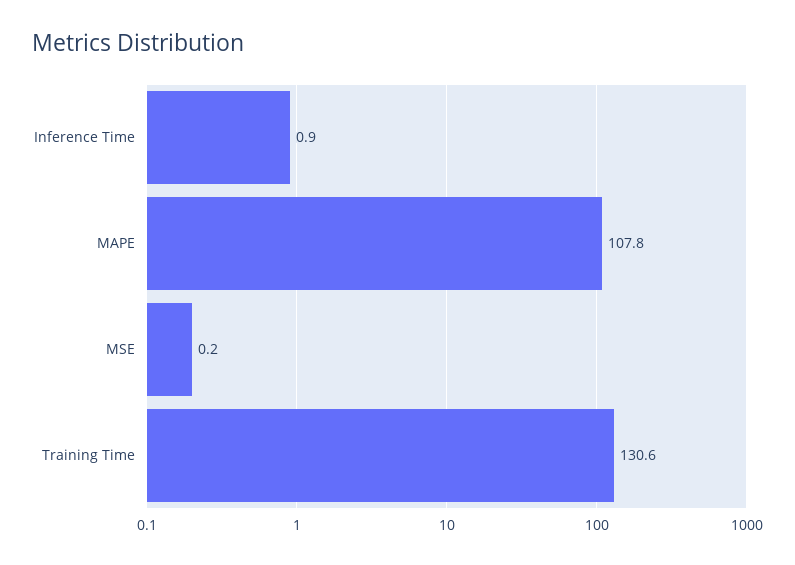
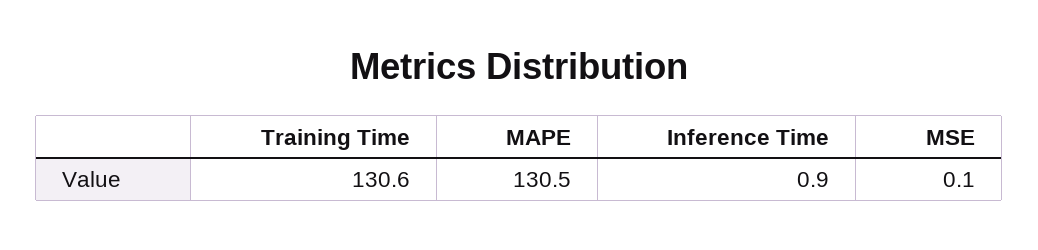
  {
    "Inference Time": 0.9,
-   "MAPE": 107.8,
+   "MAPE": 130.5,
-   "MSE": 0.2,
+   "MSE": 0.1,
    "Training Time": 130.6
  }

